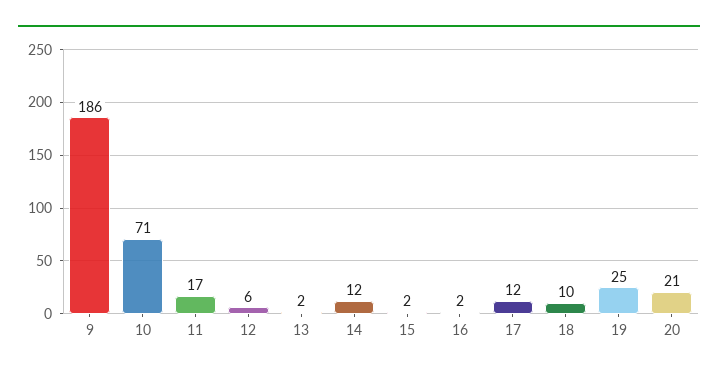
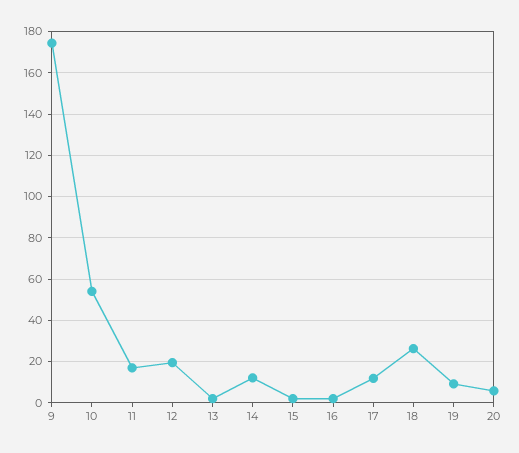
  {
-   "9": 186,
+   "9": 175,
-   "10": 71,
+   "10": 55,
    "11": 17,
-   "12": 6,
+   "12": 20,
    "13": 2,
    "14": 12,
    "15": 2,
    "16": 2,
    "17": 12,
-   "18": 10,
+   "18": 25,
-   "19": 25,
+   "19": 10,
-   "20": 21
+   "20": 5
  }

